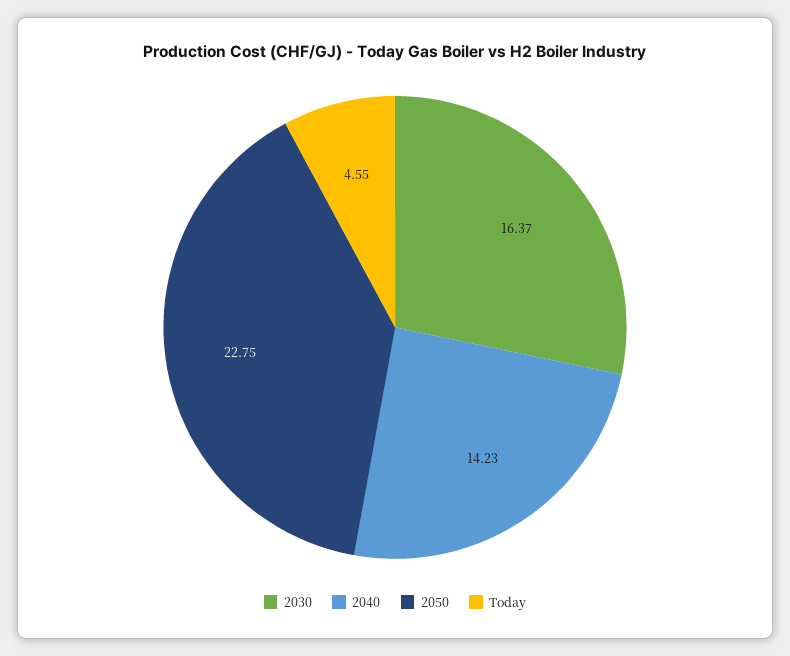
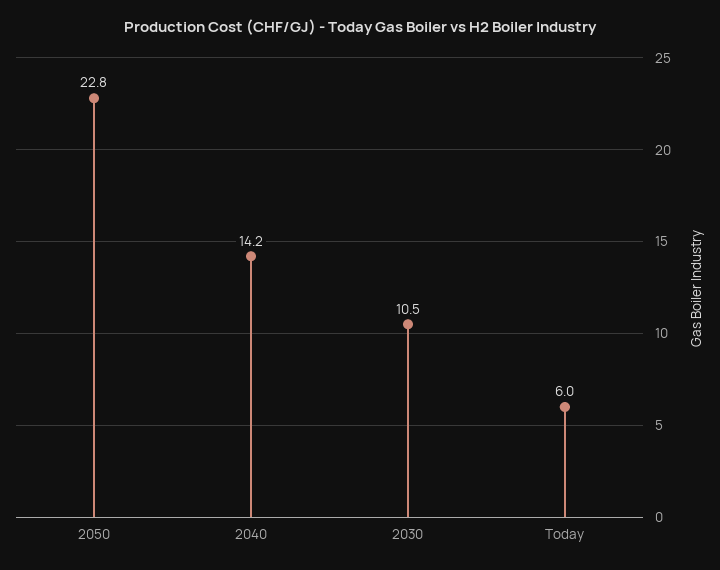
  {
-   "2030": 16.37,
+   "2030": 10.5,
    "2040": 14.23,
    "2050": 22.75,
-   "Today": 4.55
+   "Today": 6
  }

